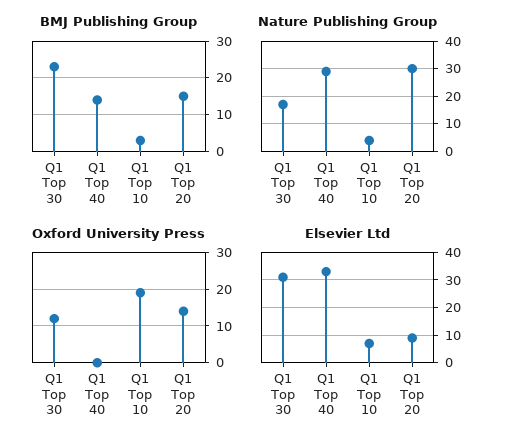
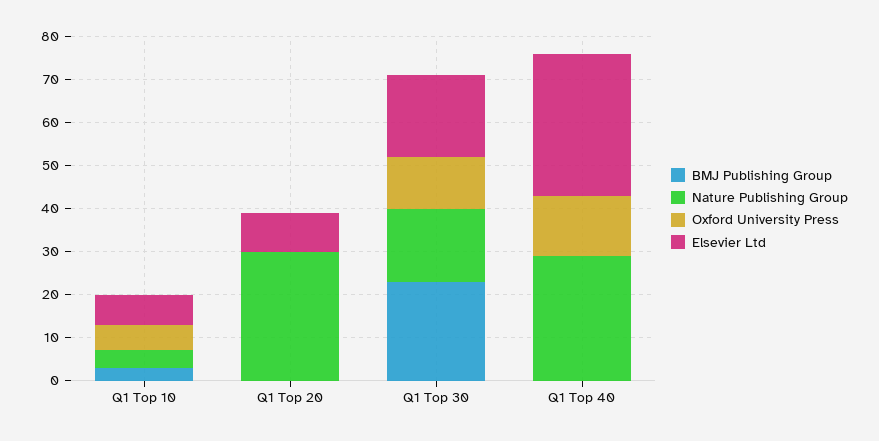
  {
    "BMJ Publishing Group": {
      "Q1 Top 30": 25,
-     "Q1 Top 40": 15,
+     "Q1 Top 40": 0,
      "Q1 Top 10": 5,
-     "Q1 Top 20": 15
+     "Q1 Top 20": 0
    },
    "Nature Publishing Group": {
      "Q1 Top 30": 15,
      "Q1 Top 40": 30,
      "Q1 Top 10": 5,
      "Q1 Top 20": 30
    },
    "Oxford University Press": {
      "Q1 Top 30": 10,
-     "Q1 Top 40": 0,
+     "Q1 Top 40": 15,
-     "Q1 Top 10": 20,
+     "Q1 Top 10": 5,
-     "Q1 Top 20": 15
+     "Q1 Top 20": 0
    },
    "Elsevier Ltd": {
-     "Q1 Top 30": 30,
+     "Q1 Top 30": 20,
      "Q1 Top 40": 35,
      "Q1 Top 10": 5,
      "Q1 Top 20": 10
    }
  }

